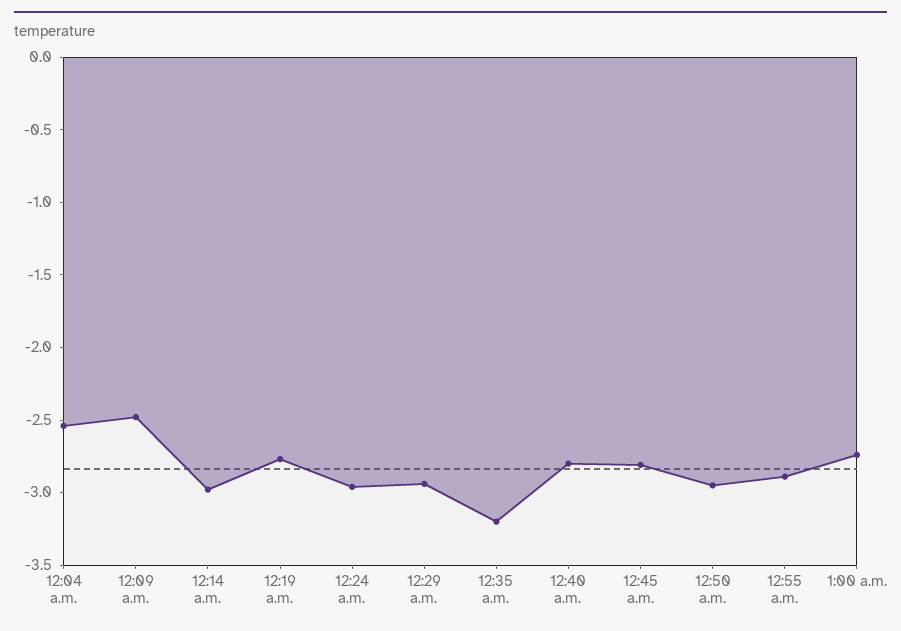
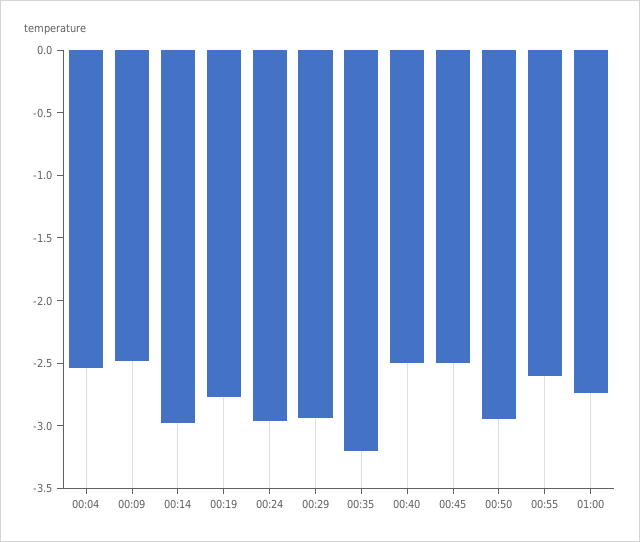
  {
    "12:04 a.m.": -2.5,
    "12:09 a.m.": -2.5,
    "12:14 a.m.": -3,
    "12:19 a.m.": -2.8,
    "12:24 a.m.": -3,
    "12:29 a.m.": -2.9,
    "12:35 a.m.": -3.2,
-   "12:40 a.m.": -2.8,
+   "12:40 a.m.": -2.5,
-   "12:45 a.m.": -2.8,
+   "12:45 a.m.": -2.5,
    "12:50 a.m.": -3,
-   "12:55 a.m.": -2.9,
+   "12:55 a.m.": -2.6,
    "1:00 a.m.": -2.7
  }

